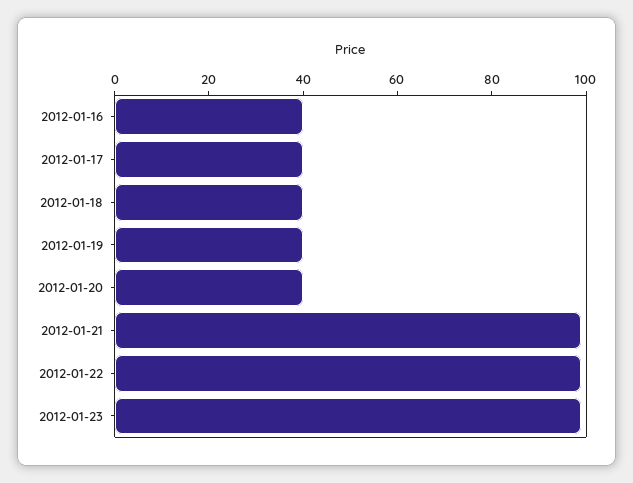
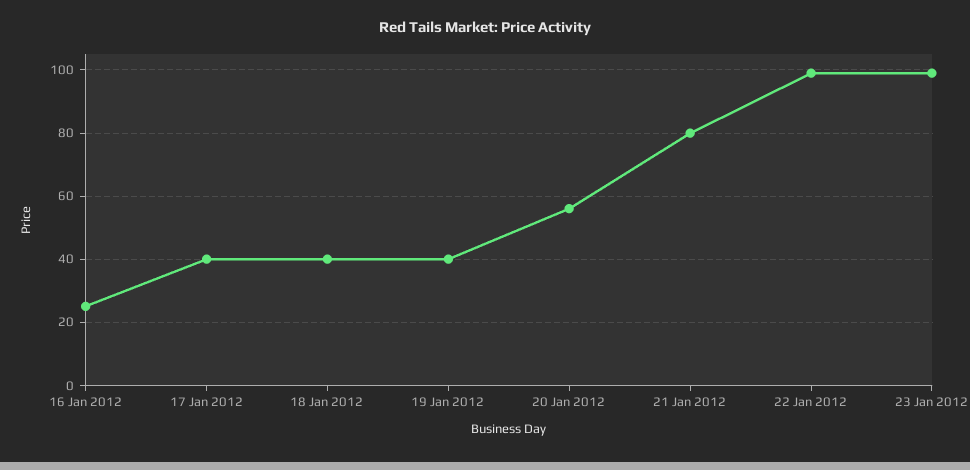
  {
-   "2012-01-16": 40,
+   "2012-01-16": 25,
    "2012-01-17": 40,
    "2012-01-18": 40,
    "2012-01-19": 40,
-   "2012-01-20": 40,
+   "2012-01-20": 55,
-   "2012-01-21": 100,
+   "2012-01-21": 80,
    "2012-01-22": 100,
    "2012-01-23": 100
  }

